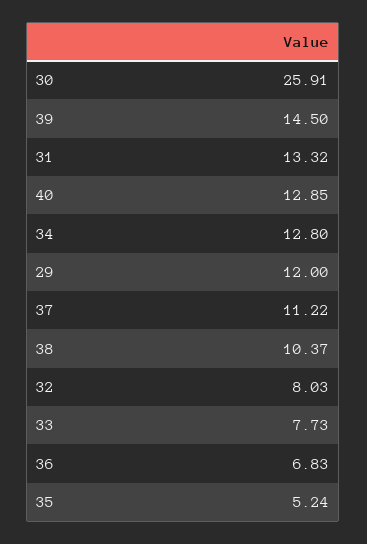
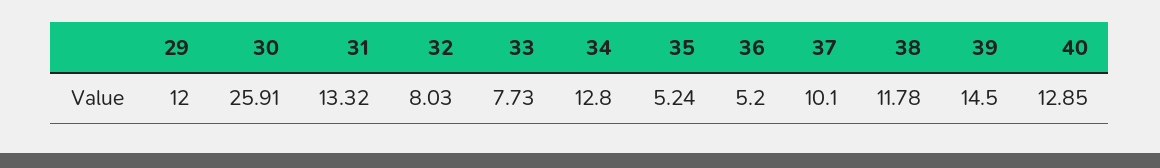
  {
    "30": 25.91,
    "39": 14.5,
    "31": 13.32,
    "40": 12.85,
    "34": 12.8,
    "29": 12,
-   "37": 11.22,
+   "37": 10.1,
-   "38": 10.37,
+   "38": 11.78,
    "32": 8.03,
    "33": 7.73,
-   "36": 6.83,
+   "36": 5.2,
    "35": 5.24
  }

